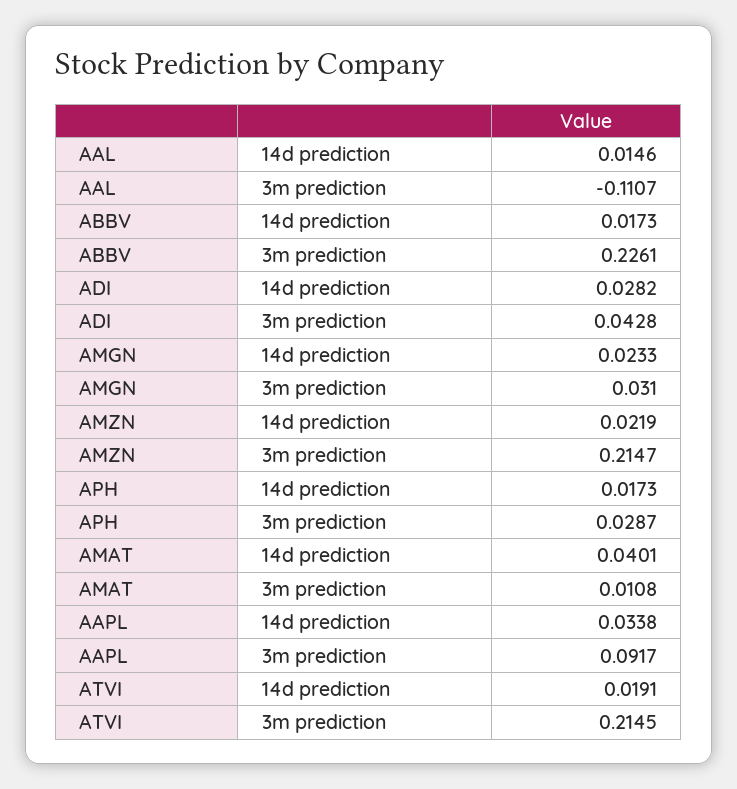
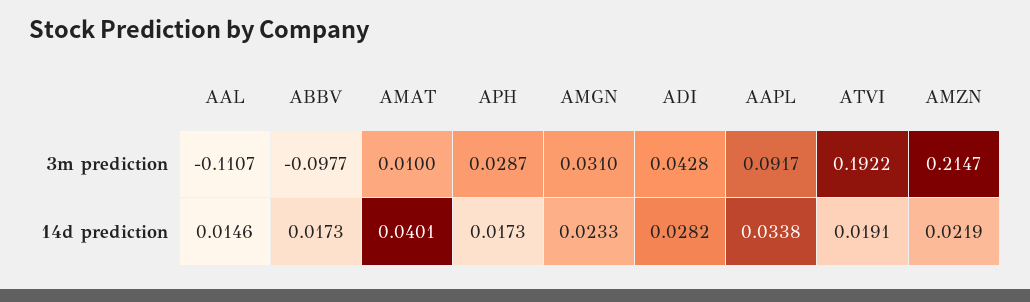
  {
    "AAL": {
      "14d prediction": 0.0146,
      "3m prediction": -0.1107
    },
    "ABBV": {
      "14d prediction": 0.0173,
-     "3m prediction": 0.2261
+     "3m prediction": -0.0977
    },
    "ADI": {
      "14d prediction": 0.0282,
      "3m prediction": 0.0428
    },
    "AMGN": {
      "14d prediction": 0.0233,
      "3m prediction": 0.031
    },
    "AMZN": {
      "14d prediction": 0.0219,
      "3m prediction": 0.2147
    },
    "APH": {
      "14d prediction": 0.0173,
      "3m prediction": 0.0287
    },
    "AMAT": {
      "14d prediction": 0.0401,
-     "3m prediction": 0.0108
+     "3m prediction": 0.01
    },
    "AAPL": {
      "14d prediction": 0.0338,
      "3m prediction": 0.0917
    },
    "ATVI": {
      "14d prediction": 0.0191,
-     "3m prediction": 0.2145
+     "3m prediction": 0.1922
    }
  }

